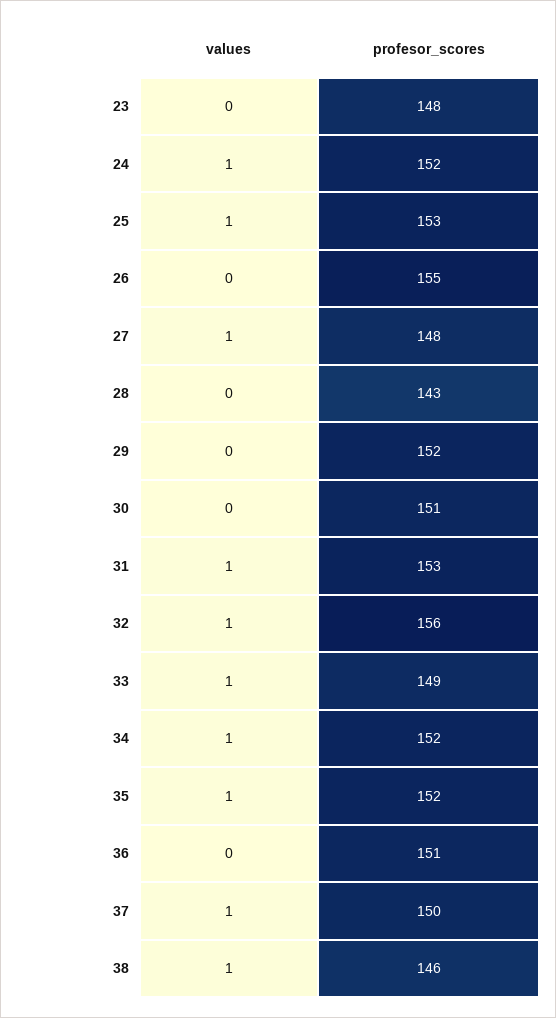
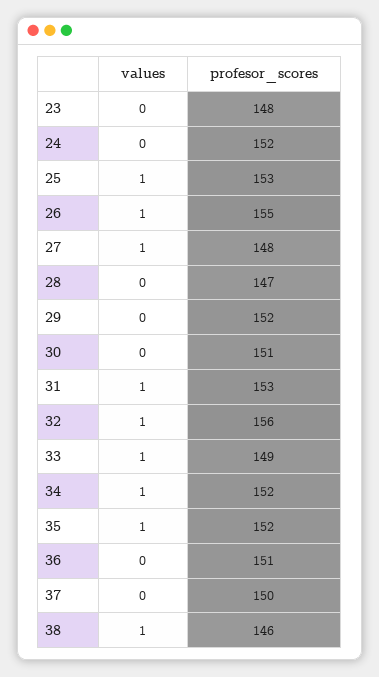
  {
    "values": {
      "23": 0,
-     "24": 1,
+     "24": 0,
      "25": 1,
-     "26": 0,
+     "26": 1,
      "27": 1,
      "28": 0,
      "29": 0,
      "30": 0,
      "31": 1,
      "32": 1,
      "33": 1,
      "34": 1,
      "35": 1,
      "36": 0,
-     "37": 1,
+     "37": 0,
      "38": 1
    },
    "profesor_scores": {
      "23": 148,
      "24": 152,
      "25": 153,
      "26": 155,
      "27": 148,
-     "28": 143,
+     "28": 147,
      "29": 152,
      "30": 151,
      "31": 153,
      "32": 156,
      "33": 149,
      "34": 152,
      "35": 152,
      "36": 151,
      "37": 150,
      "38": 146
    }
  }

